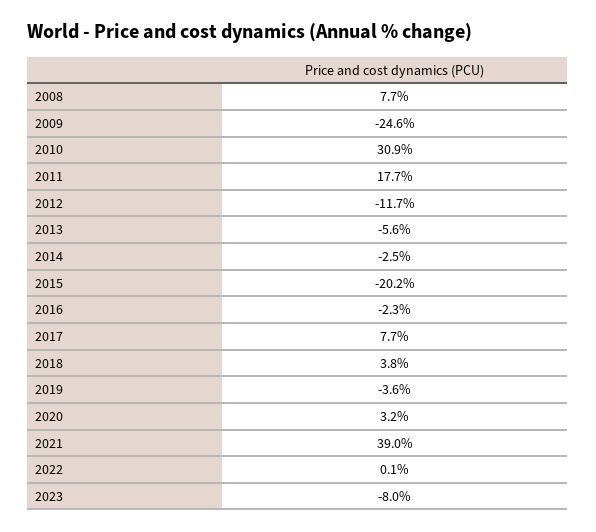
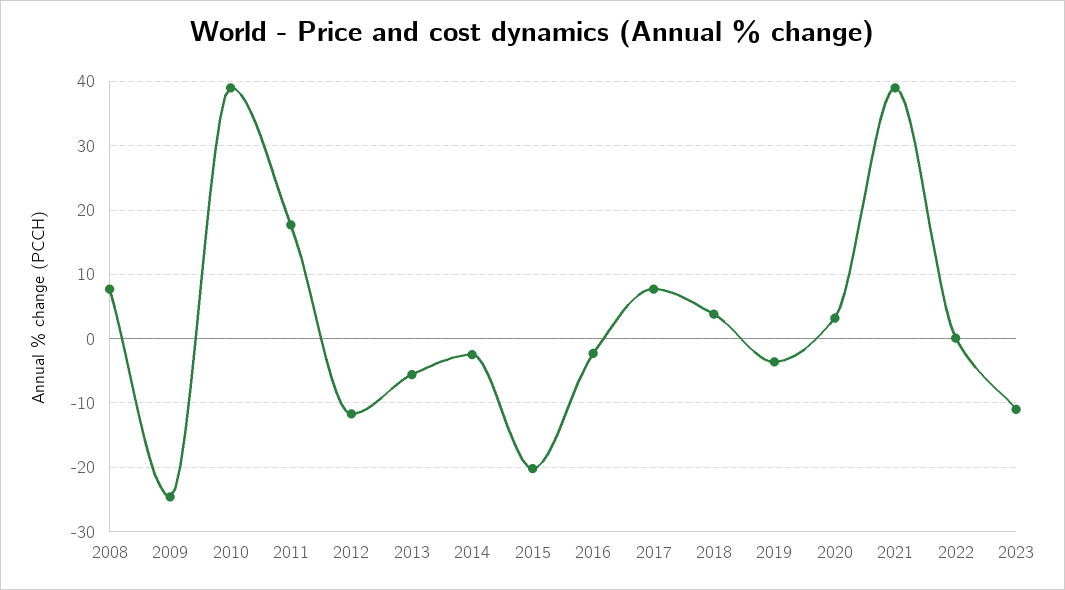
  {
    "2008": 7.7,
    "2009": -24.6,
-   "2010": 30.9,
+   "2010": 39,
    "2011": 17.7,
    "2012": -11.7,
    "2013": -5.6,
    "2014": -2.5,
    "2015": -20.2,
    "2016": -2.3,
    "2017": 7.7,
    "2018": 3.8,
    "2019": -3.6,
    "2020": 3.2,
    "2021": 39,
    "2022": 0.1,
-   "2023": -8
+   "2023": -11
  }

